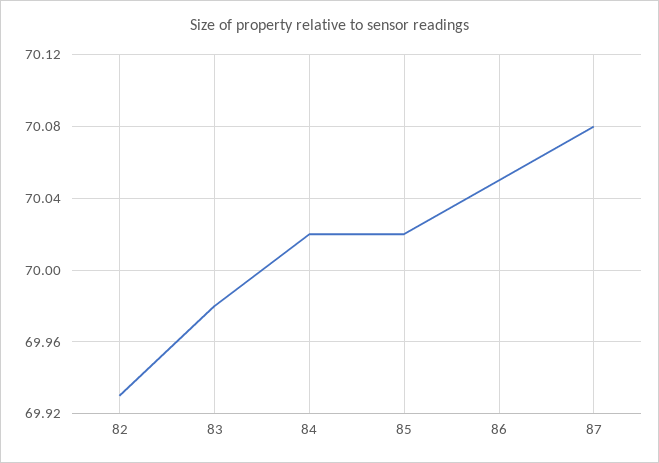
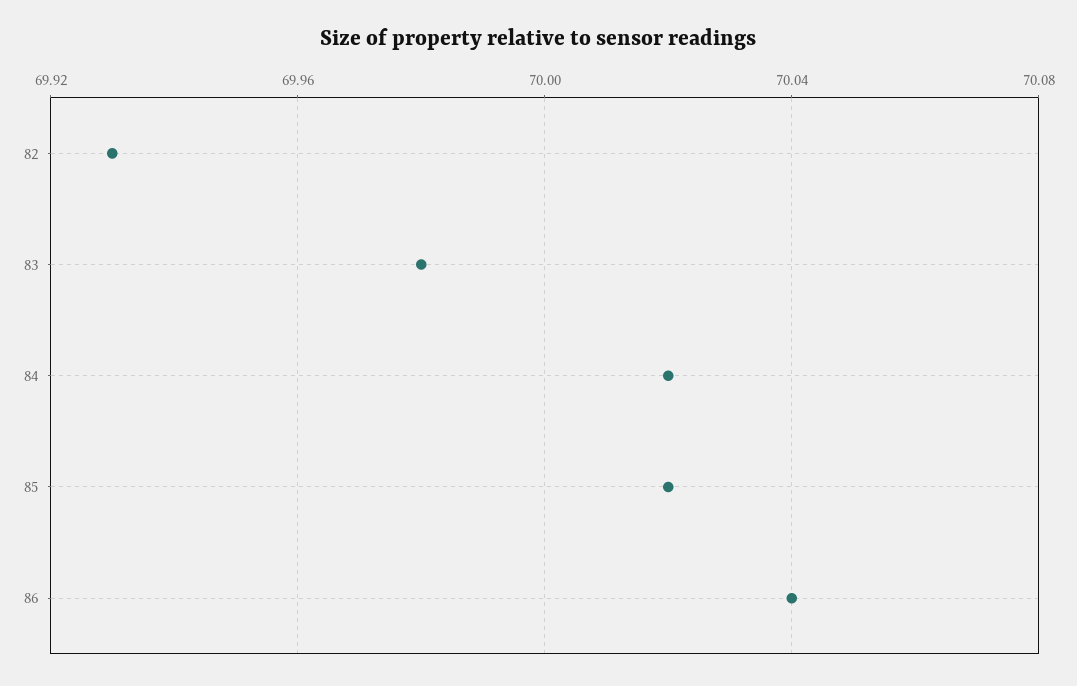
  {
    "82": 69.93,
    "83": 69.98,
    "84": 70.02,
    "85": 70.02,
-   "86": 70.05,
+   "86": 70.04
-   "87": 70.08
  }

